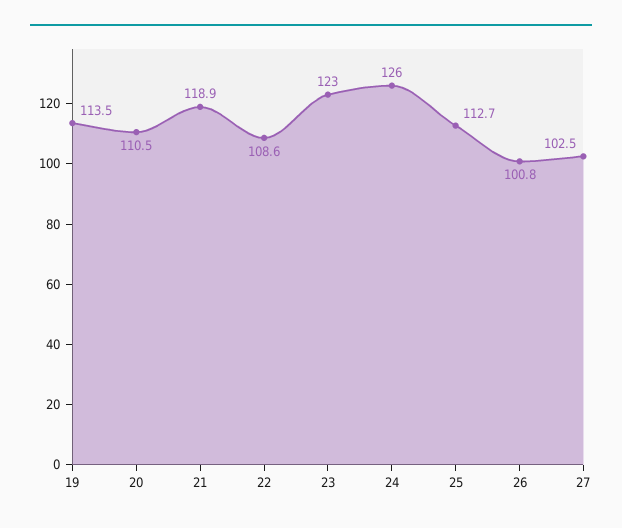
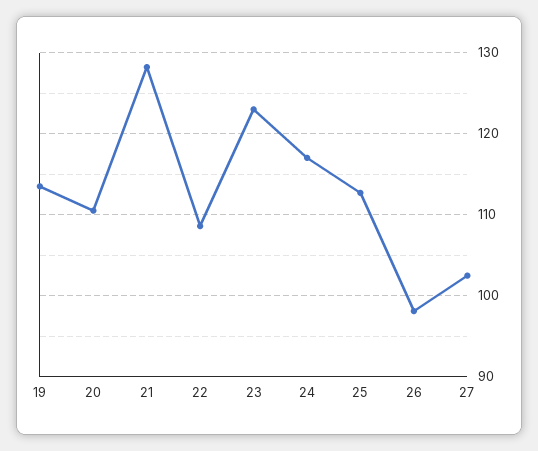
  {
    "19": 113.5,
    "20": 110.5,
-   "21": 118.9,
+   "21": 128,
    "22": 108.6,
    "23": 123,
-   "24": 126,
+   "24": 117,
    "25": 112.7,
-   "26": 100.8,
+   "26": 98,
    "27": 102.5
  }

